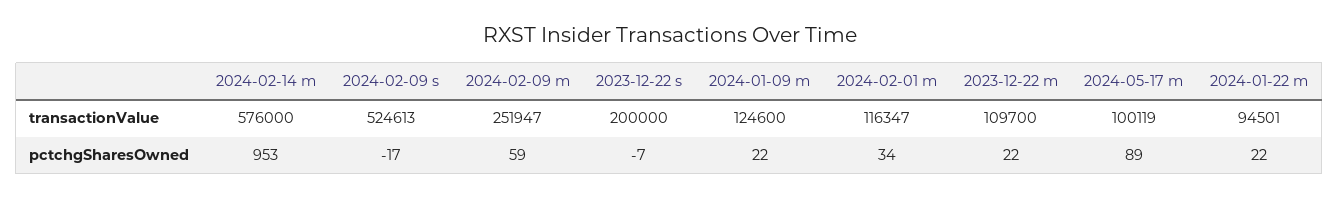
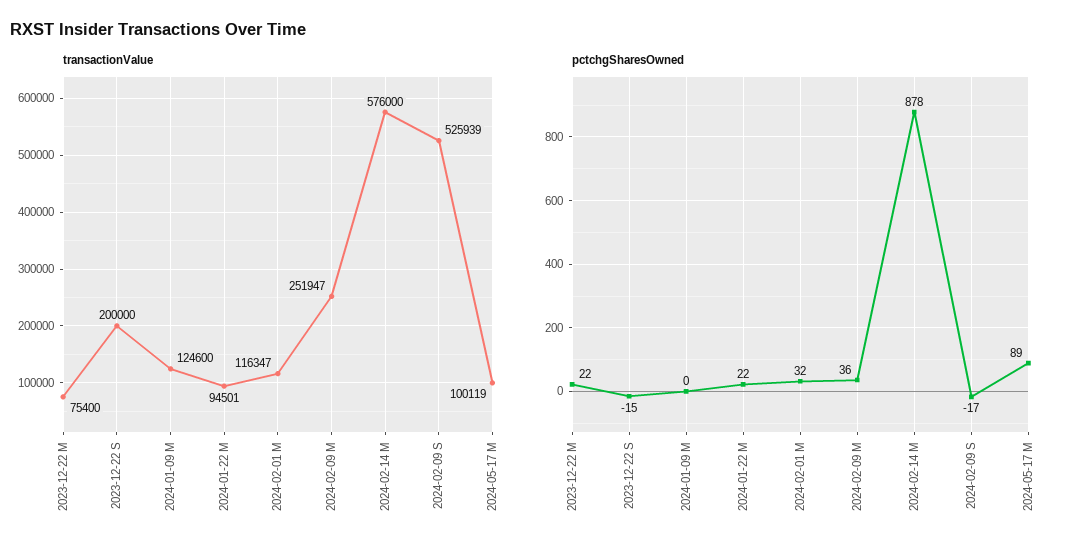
  {
    "transactionValue": {
      "2024-02-14 m": 576000,
-     "2024-02-09 s": 524613,
+     "2024-02-09 s": 525939,
      "2024-02-09 m": 251947,
      "2023-12-22 s": 200000,
      "2024-01-09 m": 124600,
      "2024-02-01 m": 116347,
-     "2023-12-22 m": 109700,
+     "2023-12-22 m": 75400,
      "2024-05-17 m": 100119,
      "2024-01-22 m": 94501
    },
    "pctchgSharesOwned": {
-     "2024-02-14 m": 953,
+     "2024-02-14 m": 878,
      "2024-02-09 s": -17,
-     "2024-02-09 m": 59,
+     "2024-02-09 m": 36,
-     "2023-12-22 s": -7,
+     "2023-12-22 s": -15,
-     "2024-01-09 m": 22,
+     "2024-01-09 m": 0,
-     "2024-02-01 m": 34,
+     "2024-02-01 m": 32,
      "2023-12-22 m": 22,
      "2024-05-17 m": 89,
      "2024-01-22 m": 22
    }
  }

